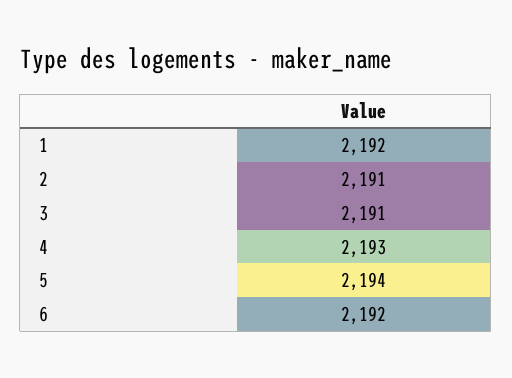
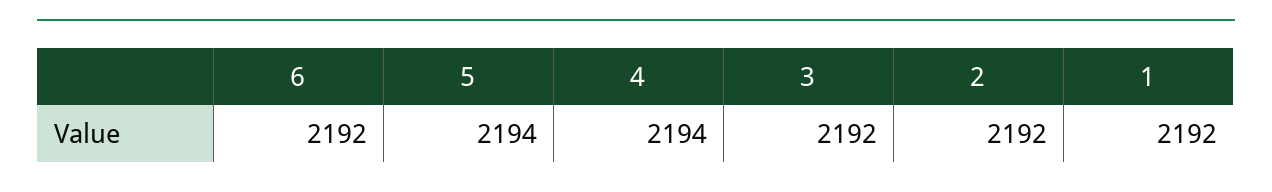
  {
    "1": 2192,
-   "2": 2191,
+   "2": 2192,
-   "3": 2191,
+   "3": 2192,
-   "4": 2193,
+   "4": 2194,
    "5": 2194,
    "6": 2192
  }

